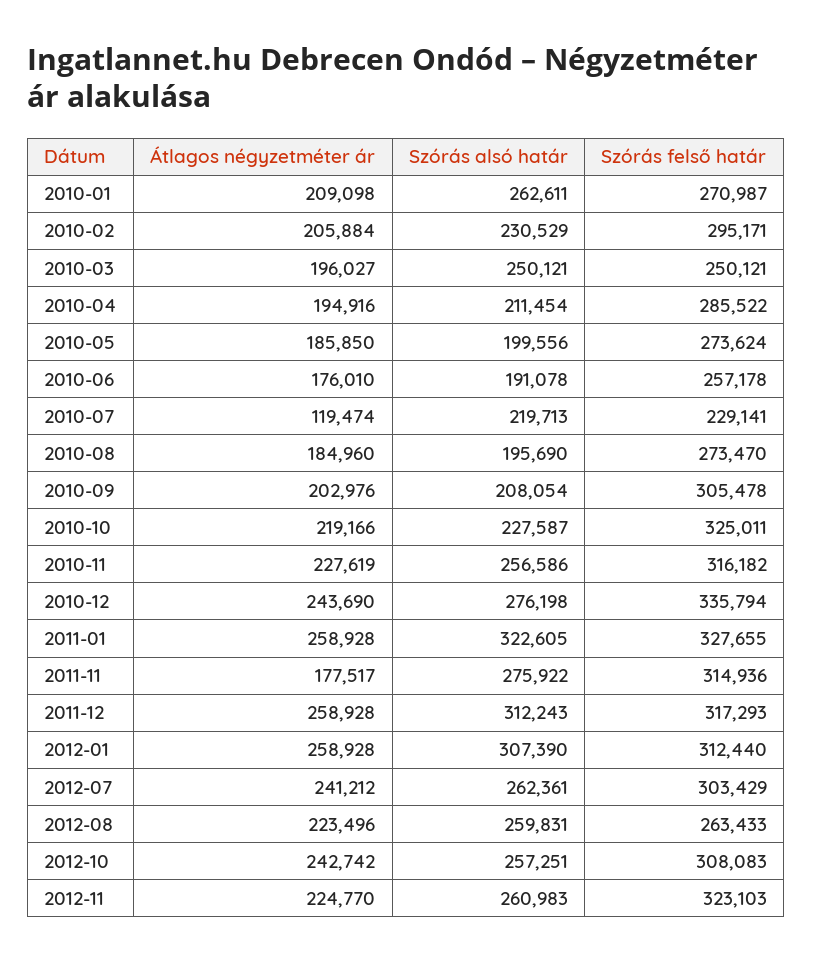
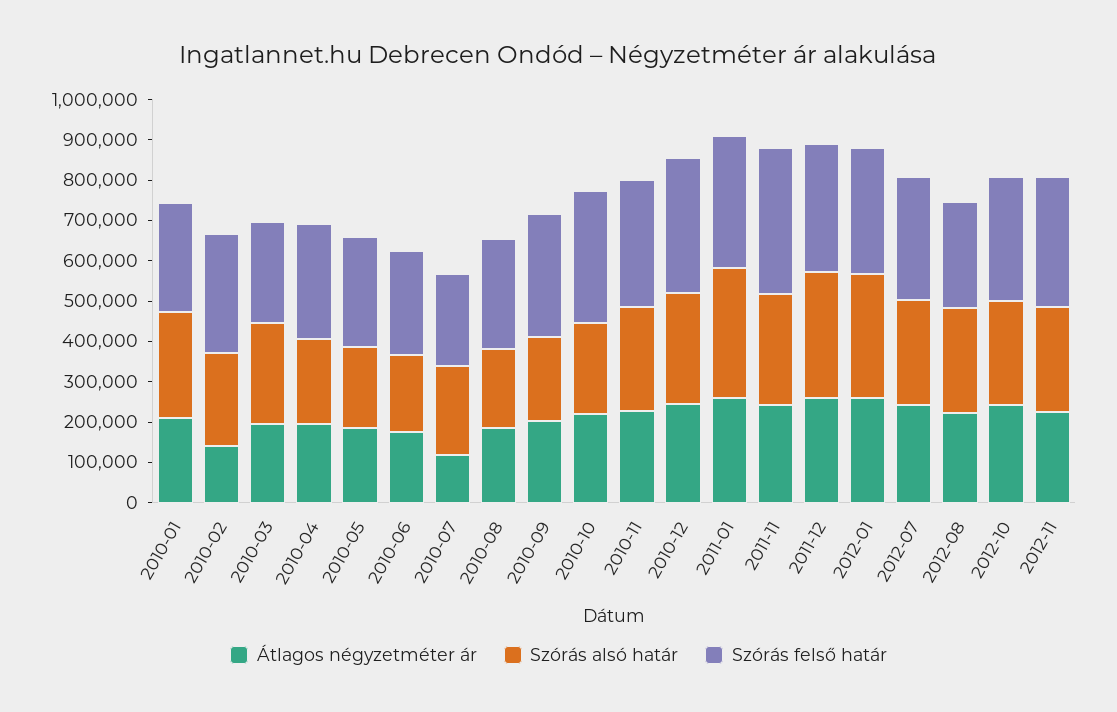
  {
    "Átlagos négyzetméter ár": {
      "2010-01": 209098,
-     "2010-02": 205884,
+     "2010-02": 140000,
      "2010-03": 196027,
      "2010-04": 194916,
      "2010-05": 185850,
      "2010-06": 176010,
      "2010-07": 119474,
      "2010-08": 184960,
      "2010-09": 202976,
      "2010-10": 219166,
      "2010-11": 227619,
      "2010-12": 243690,
      "2011-01": 258928,
-     "2011-11": 177517,
+     "2011-11": 240000,
      "2011-12": 258928,
      "2012-01": 258928,
      "2012-07": 241212,
      "2012-08": 223496,
      "2012-10": 242742,
      "2012-11": 224770
    },
    "Szórás alsó határ": {
      "2010-01": 262611,
      "2010-02": 230529,
      "2010-03": 250121,
      "2010-04": 211454,
      "2010-05": 199556,
      "2010-06": 191078,
      "2010-07": 219713,
      "2010-08": 195690,
      "2010-09": 208054,
      "2010-10": 227587,
      "2010-11": 256586,
      "2010-12": 276198,
      "2011-01": 322605,
      "2011-11": 275922,
      "2011-12": 312243,
      "2012-01": 307390,
      "2012-07": 262361,
      "2012-08": 259831,
      "2012-10": 257251,
      "2012-11": 260983
    },
    "Szórás felső határ": {
      "2010-01": 270987,
      "2010-02": 295171,
      "2010-03": 250121,
      "2010-04": 285522,
      "2010-05": 273624,
      "2010-06": 257178,
      "2010-07": 229141,
      "2010-08": 273470,
      "2010-09": 305478,
      "2010-10": 325011,
      "2010-11": 316182,
      "2010-12": 335794,
      "2011-01": 327655,
-     "2011-11": 314936,
+     "2011-11": 360000,
      "2011-12": 317293,
      "2012-01": 312440,
      "2012-07": 303429,
      "2012-08": 263433,
      "2012-10": 308083,
      "2012-11": 323103
    }
  }

